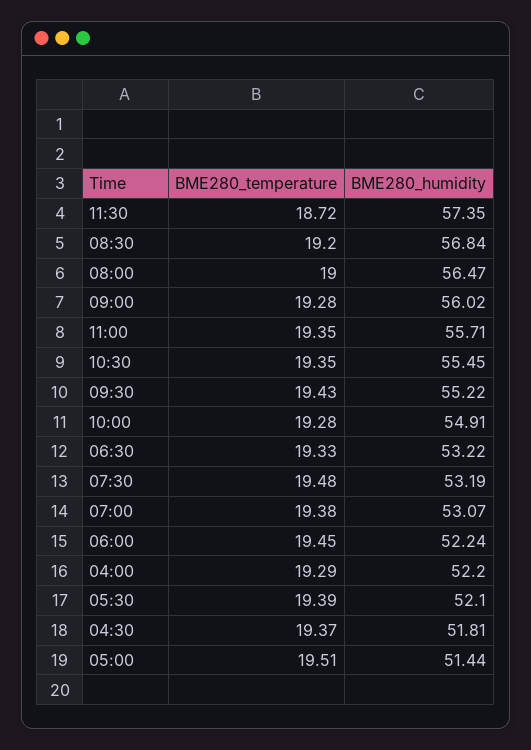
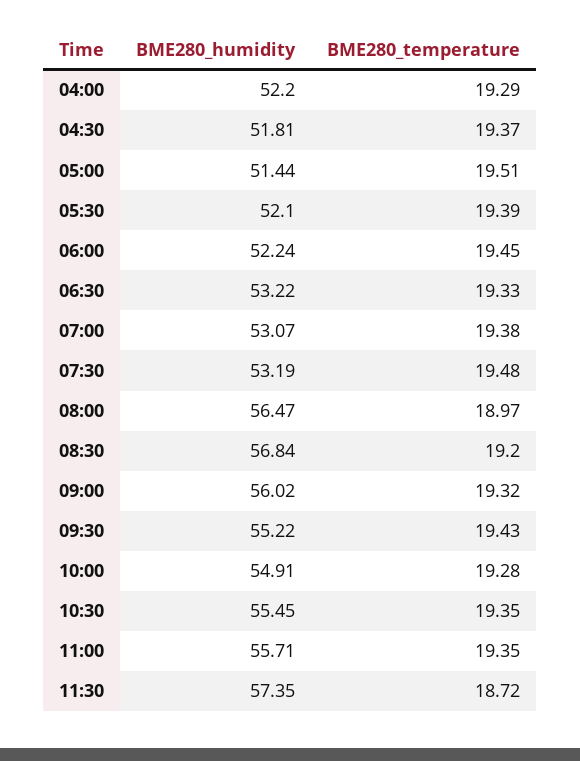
  {
    "BME280_temperature": {
      "11:30": 18.72,
      "08:30": 19.2,
-     "08:00": 19,
+     "08:00": 18.97,
-     "09:00": 19.28,
+     "09:00": 19.32,
      "11:00": 19.35,
      "10:30": 19.35,
      "09:30": 19.43,
      "10:00": 19.28,
      "06:30": 19.33,
      "07:30": 19.48,
      "07:00": 19.38,
      "06:00": 19.45,
      "04:00": 19.29,
      "05:30": 19.39,
      "04:30": 19.37,
      "05:00": 19.51
    },
    "BME280_humidity": {
      "11:30": 57.35,
      "08:30": 56.84,
      "08:00": 56.47,
      "09:00": 56.02,
      "11:00": 55.71,
      "10:30": 55.45,
      "09:30": 55.22,
      "10:00": 54.91,
      "06:30": 53.22,
      "07:30": 53.19,
      "07:00": 53.07,
      "06:00": 52.24,
      "04:00": 52.2,
      "05:30": 52.1,
      "04:30": 51.81,
      "05:00": 51.44
    }
  }

